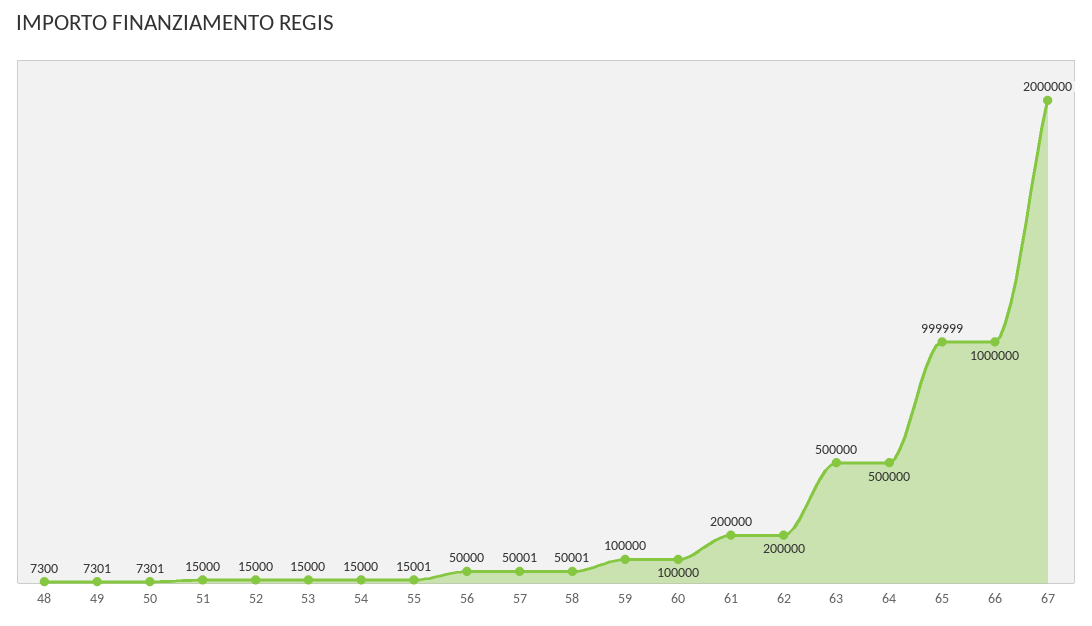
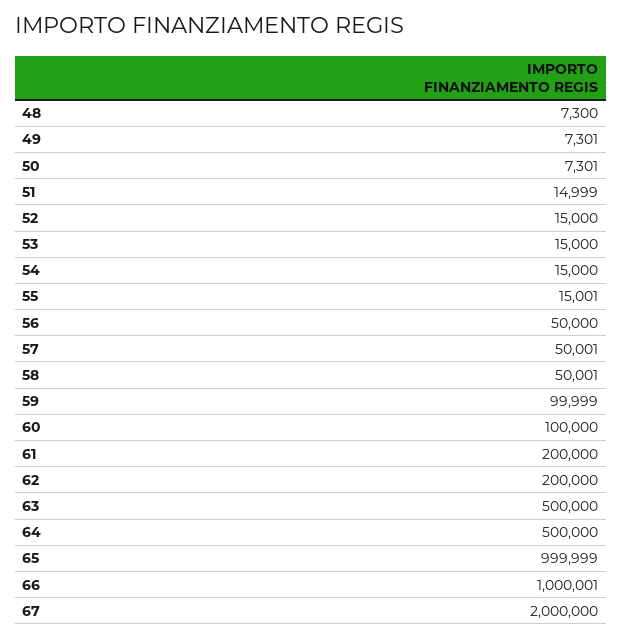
  {
    "48": 7300,
    "49": 7301,
    "50": 7301,
-   "51": 15000,
+   "51": 14999,
    "52": 15000,
    "53": 15000,
    "54": 15000,
    "55": 15001,
    "56": 50000,
    "57": 50001,
    "58": 50001,
-   "59": 100000,
+   "59": 99999,
    "60": 100000,
    "61": 200000,
    "62": 200000,
    "63": 500000,
    "64": 500000,
    "65": 999999,
-   "66": 1000000,
+   "66": 1000001,
    "67": 2000000
  }

